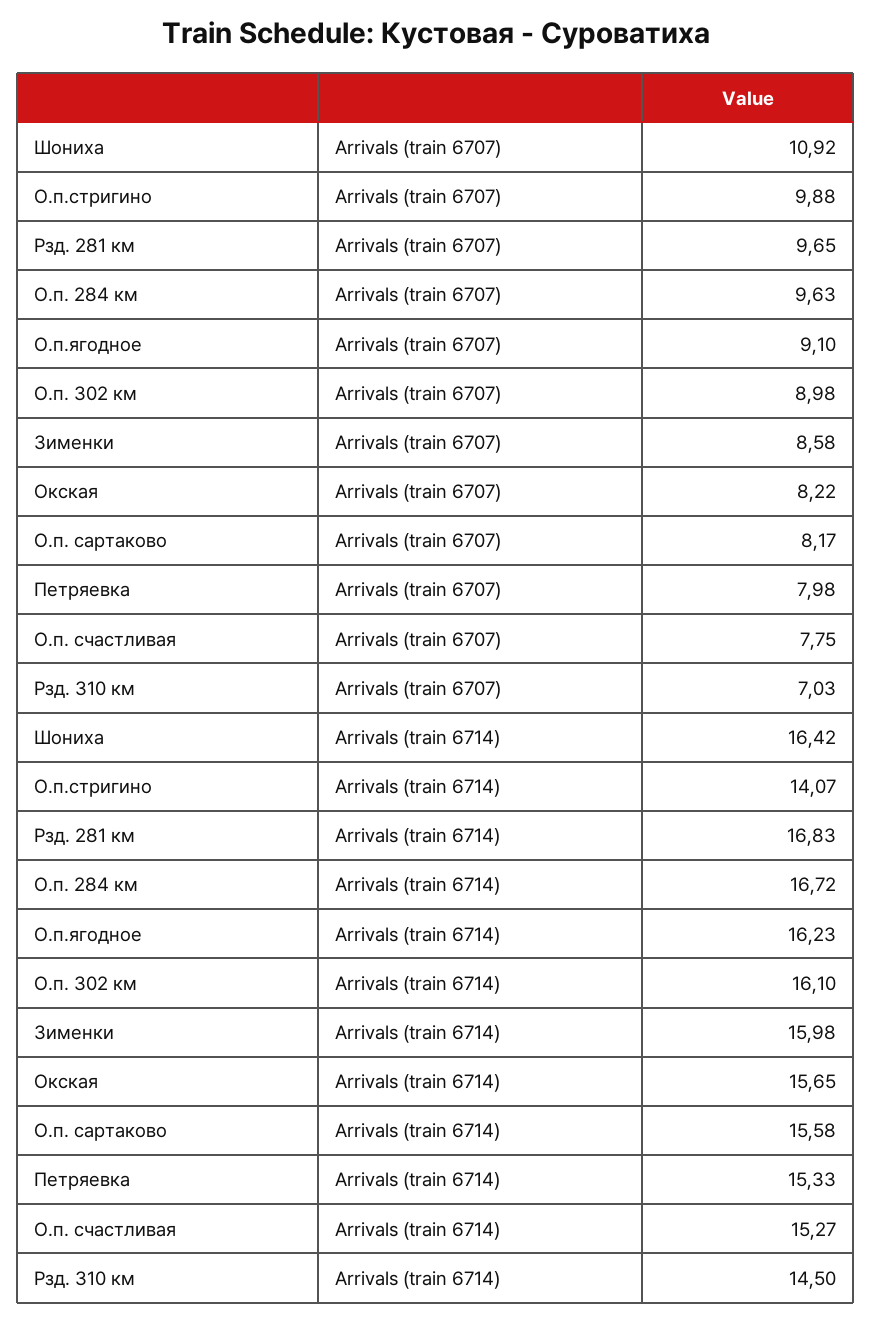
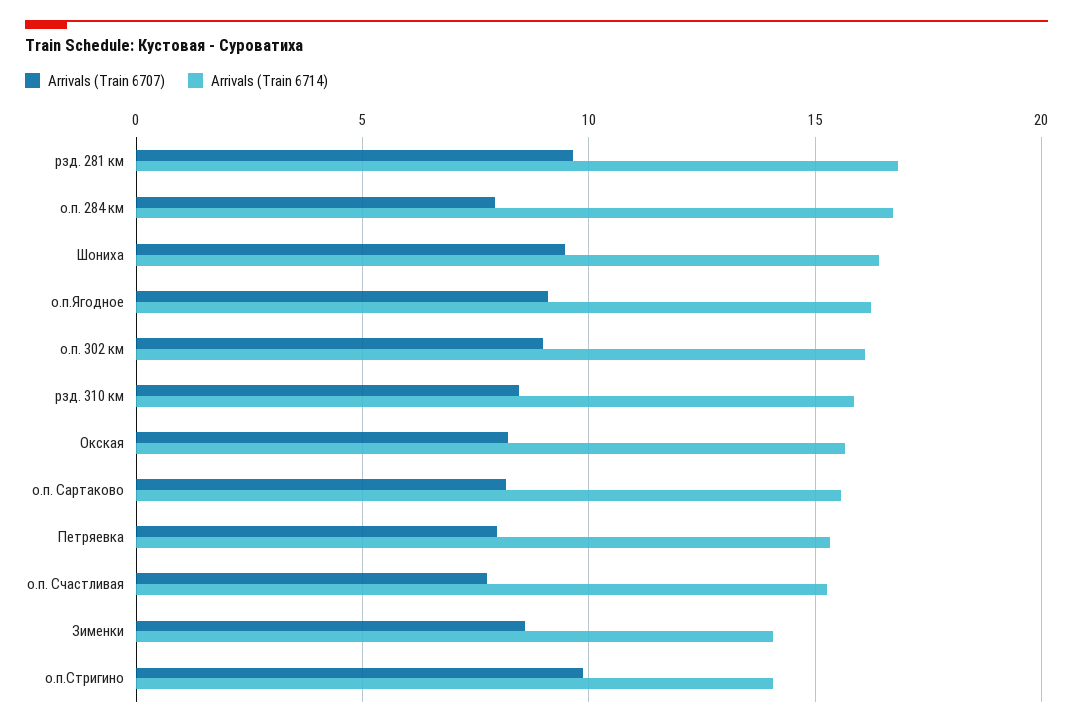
  {
    "Arrivals (train 6707)": {
-     "Шониха": 10.92,
+     "Шониха": 9.5,
      "О.п.стригино": 9.88,
      "Рзд. 281 км": 9.65,
-     "О.п. 284 км": 9.63,
+     "О.п. 284 км": 8,
      "О.п.ягодное": 9.1,
      "О.п. 302 км": 8.98,
      "Зименки": 8.58,
      "Окская": 8.22,
      "О.п. сартаково": 8.17,
      "Петряевка": 7.98,
      "О.п. счастливая": 7.75,
-     "Рзд. 310 км": 7.03
+     "Рзд. 310 км": 8.5
    },
    "Arrivals (train 6714)": {
      "Шониха": 16.42,
      "О.п.стригино": 14.07,
      "Рзд. 281 км": 16.83,
      "О.п. 284 км": 16.72,
      "О.п.ягодное": 16.23,
      "О.п. 302 км": 16.1,
-     "Зименки": 15.98,
+     "Зименки": 14,
      "Окская": 15.65,
      "О.п. сартаково": 15.58,
      "Петряевка": 15.33,
      "О.п. счастливая": 15.27,
-     "Рзд. 310 км": 14.5
+     "Рзд. 310 км": 16
    }
  }

